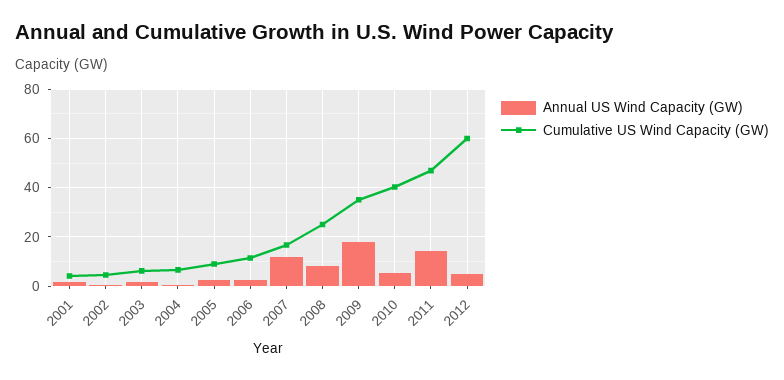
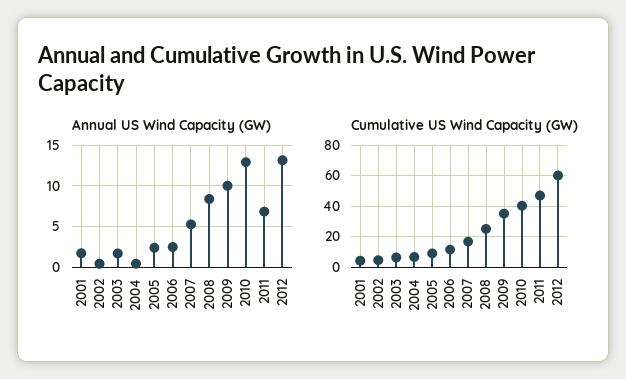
  {
    "Annual US Wind Capacity (GW)": {
      "2001": 2,
      "2002": 0,
      "2003": 2,
      "2004": 0,
      "2005": 2,
      "2006": 2,
-     "2007": 12.5,
+     "2007": 5,
      "2008": 8,
-     "2009": 17.5,
+     "2009": 10,
-     "2010": 5,
+     "2010": 13,
-     "2011": 15,
+     "2011": 7,
-     "2012": 5
+     "2012": 13
    },
    "Cumulative US Wind Capacity (GW)": {
      "2001": 5,
      "2002": 5,
      "2003": 5,
      "2004": 7.5,
      "2005": 10,
      "2006": 12.5,
      "2007": 17.5,
      "2008": 25,
      "2009": 35,
      "2010": 40,
      "2011": 47.5,
      "2012": 60
    }
  }

